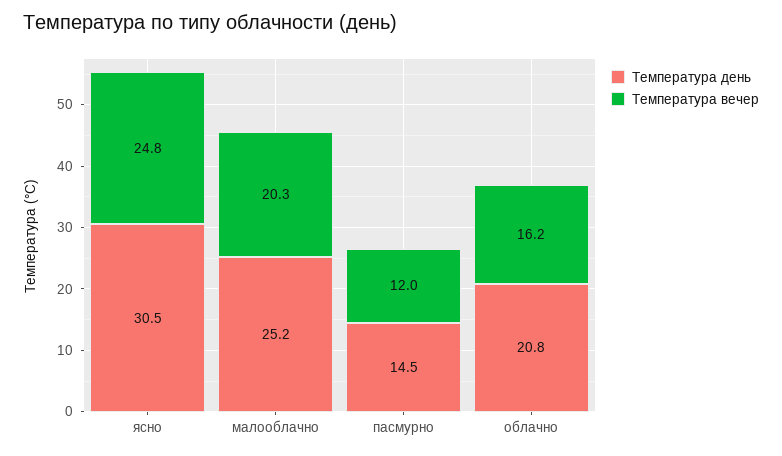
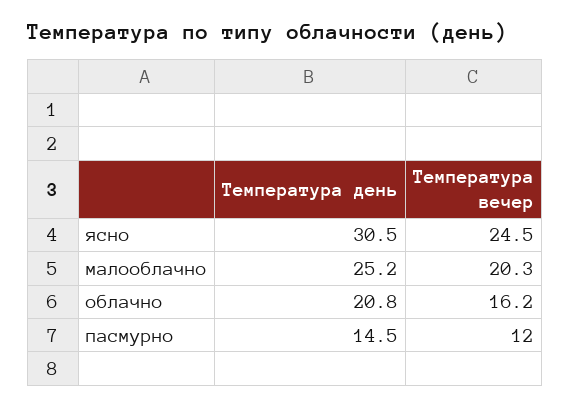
  {
    "Температура день": {
      "ясно": 30.5,
      "малооблачно": 25.2,
      "пасмурно": 14.5,
      "облачно": 20.8
    },
    "Температура вечер": {
-     "ясно": 24.8,
+     "ясно": 24.5,
      "малооблачно": 20.3,
      "пасмурно": 12,
      "облачно": 16.2
    }
  }

